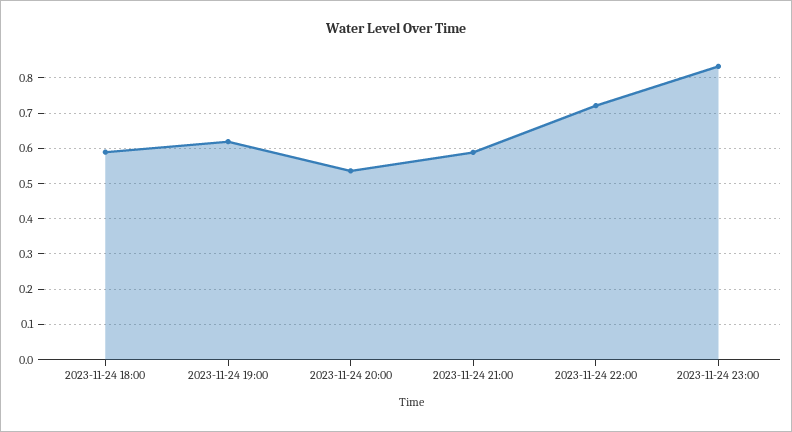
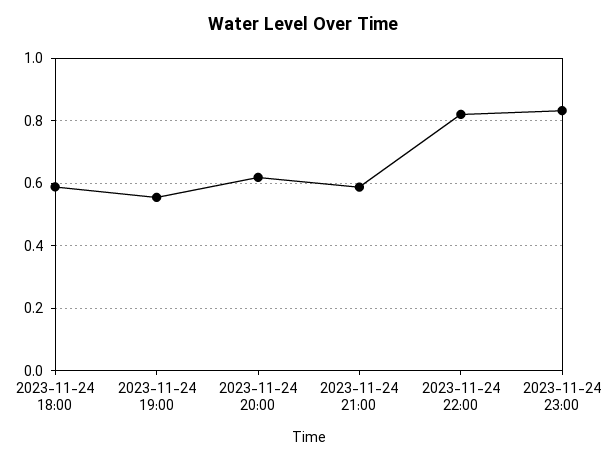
  {
    "2023-11-24 18:00": 0.58,
-   "2023-11-24 19:00": 0.62,
+   "2023-11-24 19:00": 0.56,
-   "2023-11-24 20:00": 0.54,
+   "2023-11-24 20:00": 0.62,
    "2023-11-24 21:00": 0.58,
-   "2023-11-24 22:00": 0.72,
+   "2023-11-24 22:00": 0.82,
    "2023-11-24 23:00": 0.84
  }

